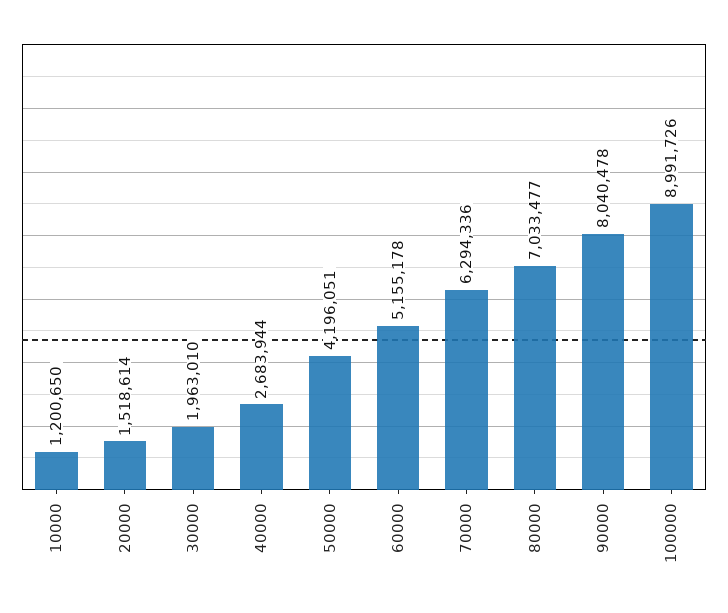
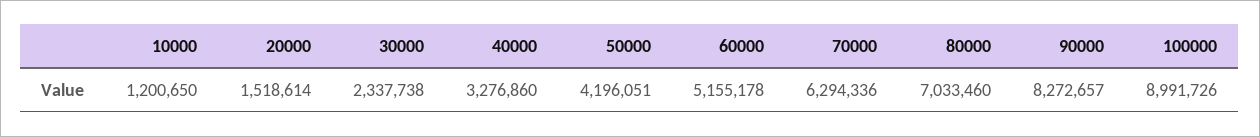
  {
    "10000": 1200650,
    "20000": 1518614,
-   "30000": 1963010,
+   "30000": 2337738,
-   "40000": 2683944,
+   "40000": 3276860,
    "50000": 4196051,
    "60000": 5155178,
    "70000": 6294336,
-   "80000": 7033477,
+   "80000": 7033460,
-   "90000": 8040478,
+   "90000": 8272657,
    "100000": 8991726
  }

